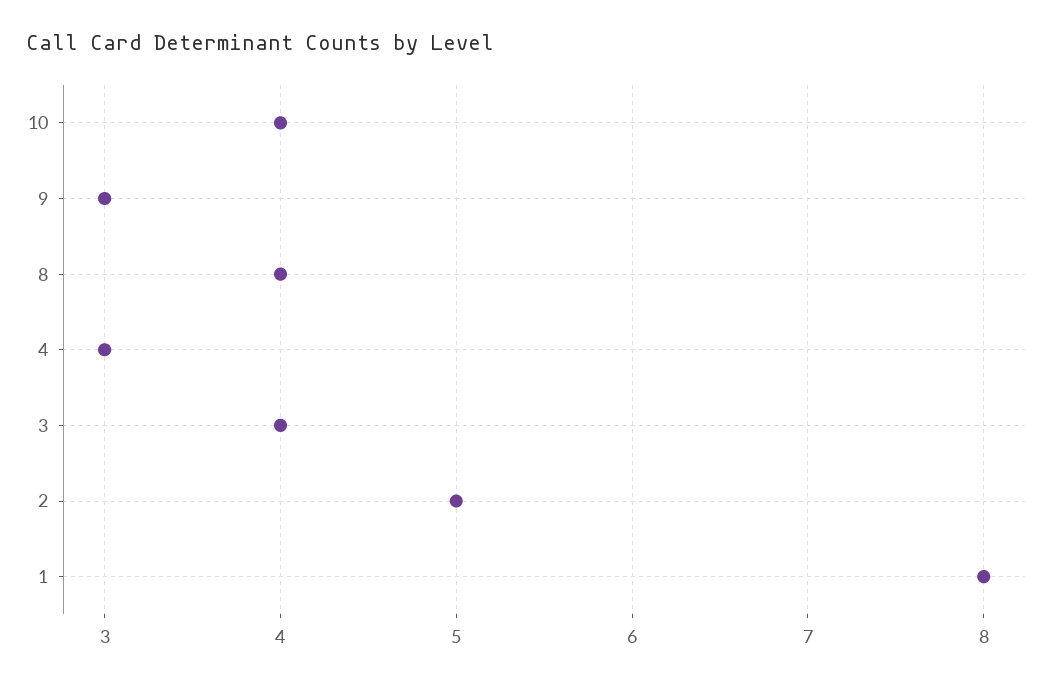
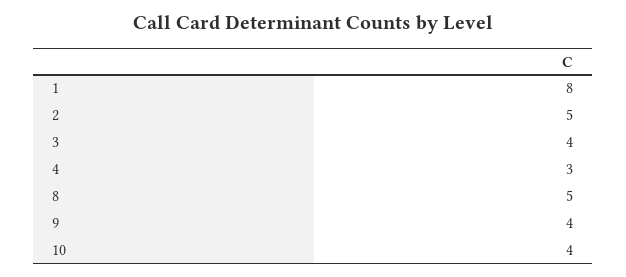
  {
    "10": 4,
-   "9": 3,
+   "9": 4,
-   "8": 4,
+   "8": 5,
    "4": 3,
    "3": 4,
    "2": 5,
    "1": 8
  }

